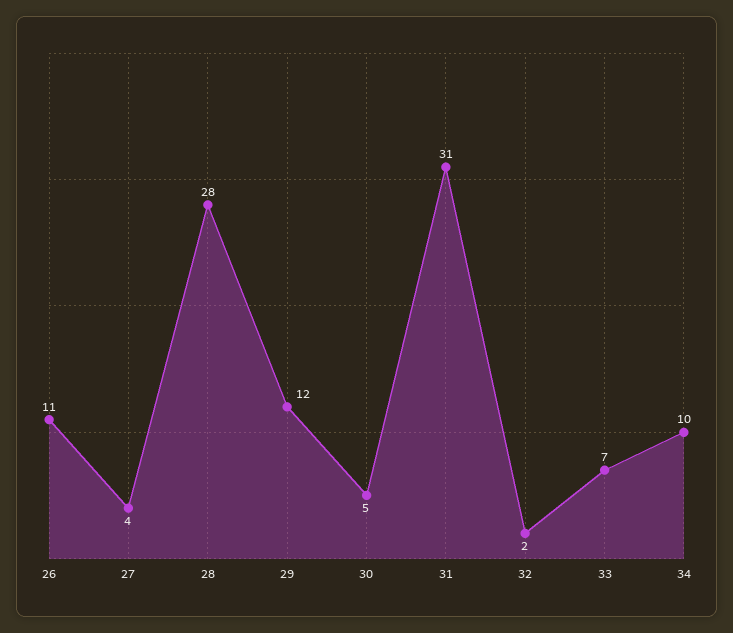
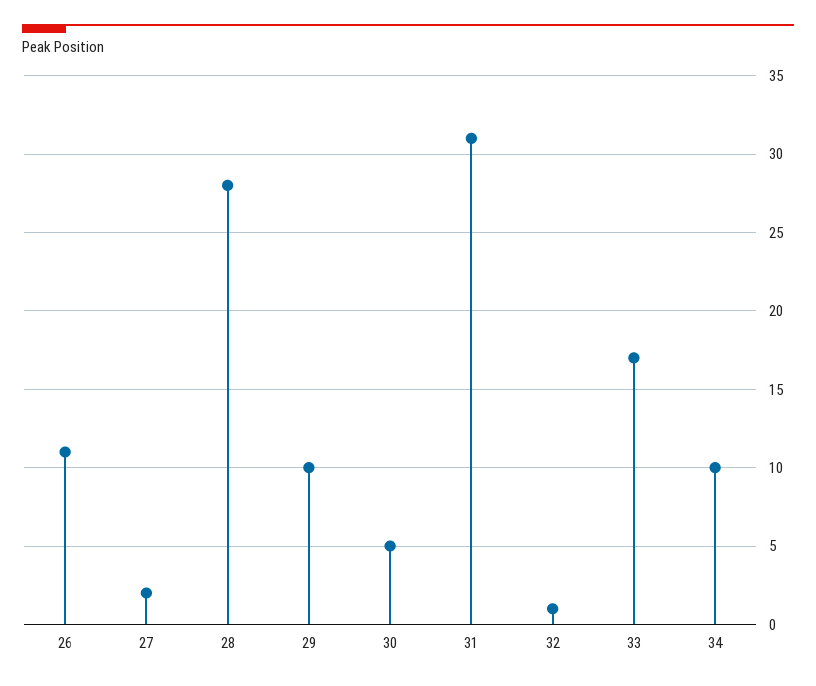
  {
    "26": 11,
-   "27": 4,
+   "27": 2,
    "28": 28,
-   "29": 12,
+   "29": 10,
    "30": 5,
    "31": 31,
-   "32": 2,
+   "32": 1,
-   "33": 7,
+   "33": 17,
    "34": 10
  }

